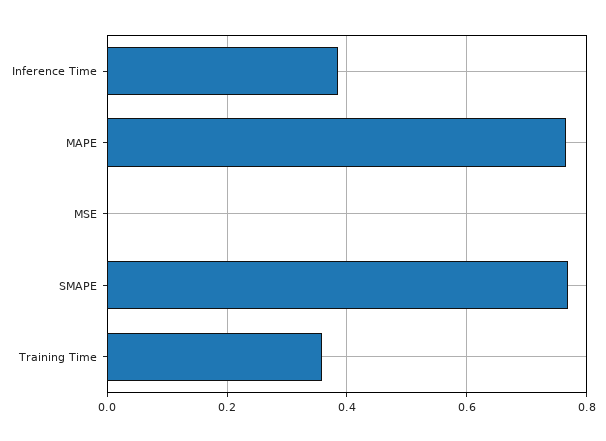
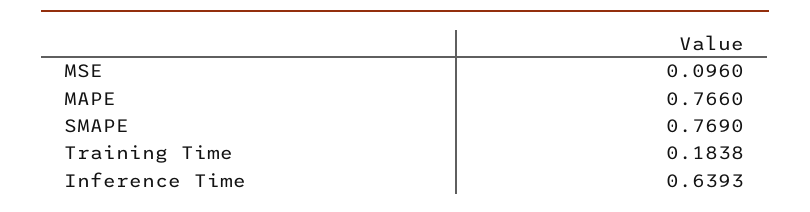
  {
-   "Inference Time": 0.38,
+   "Inference Time": 0.6393,
    "MAPE": 0.766,
-   "MSE": 0,
+   "MSE": 0.096,
    "SMAPE": 0.769,
-   "Training Time": 0.36
+   "Training Time": 0.1838
  }

